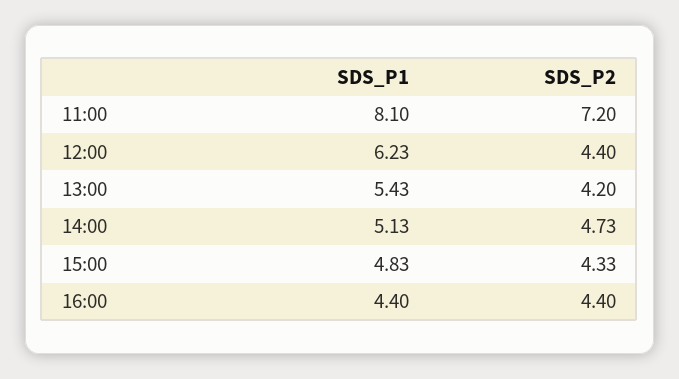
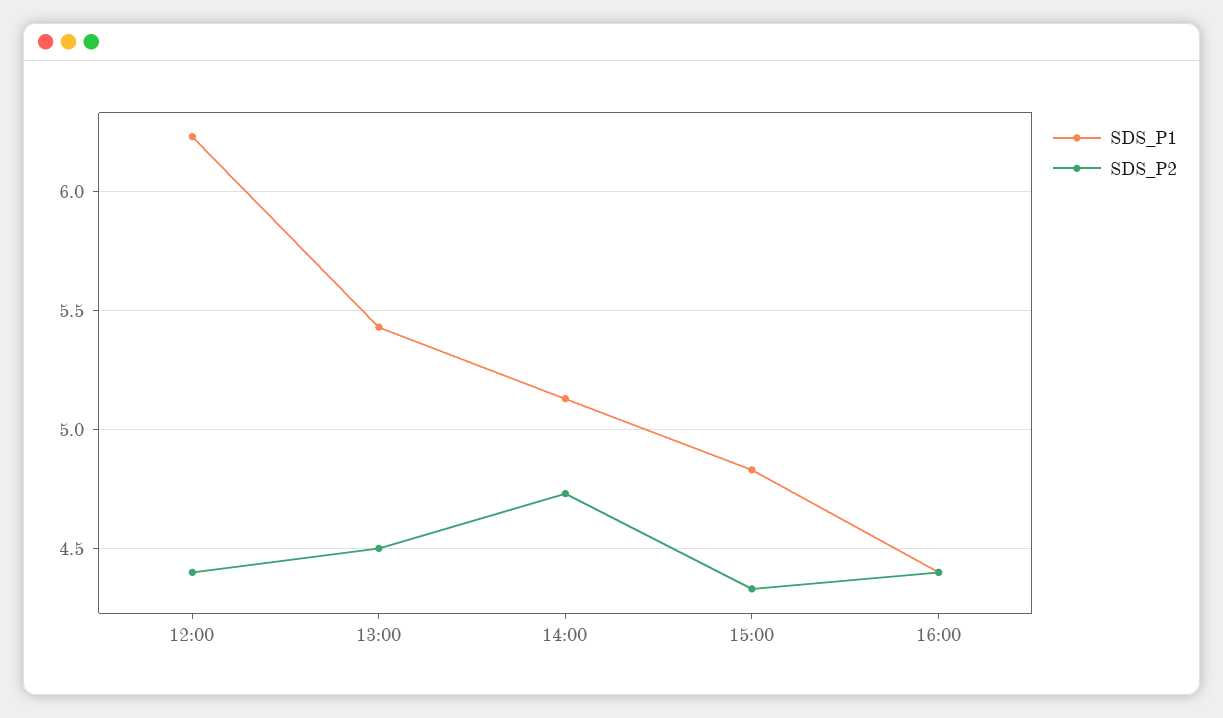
  {
    "SDS_P1": {
-     "11:00": 8.1,
      "12:00": 6.23,
      "13:00": 5.43,
      "14:00": 5.13,
      "15:00": 4.83,
      "16:00": 4.4
    },
    "SDS_P2": {
-     "11:00": 7.2,
      "12:00": 4.4,
-     "13:00": 4.2,
+     "13:00": 4.5,
      "14:00": 4.73,
      "15:00": 4.33,
      "16:00": 4.4
    }
  }

